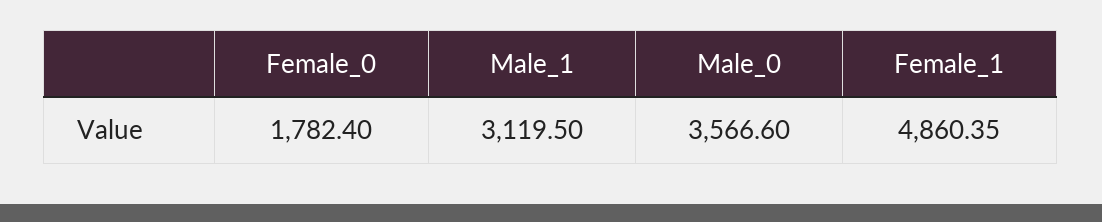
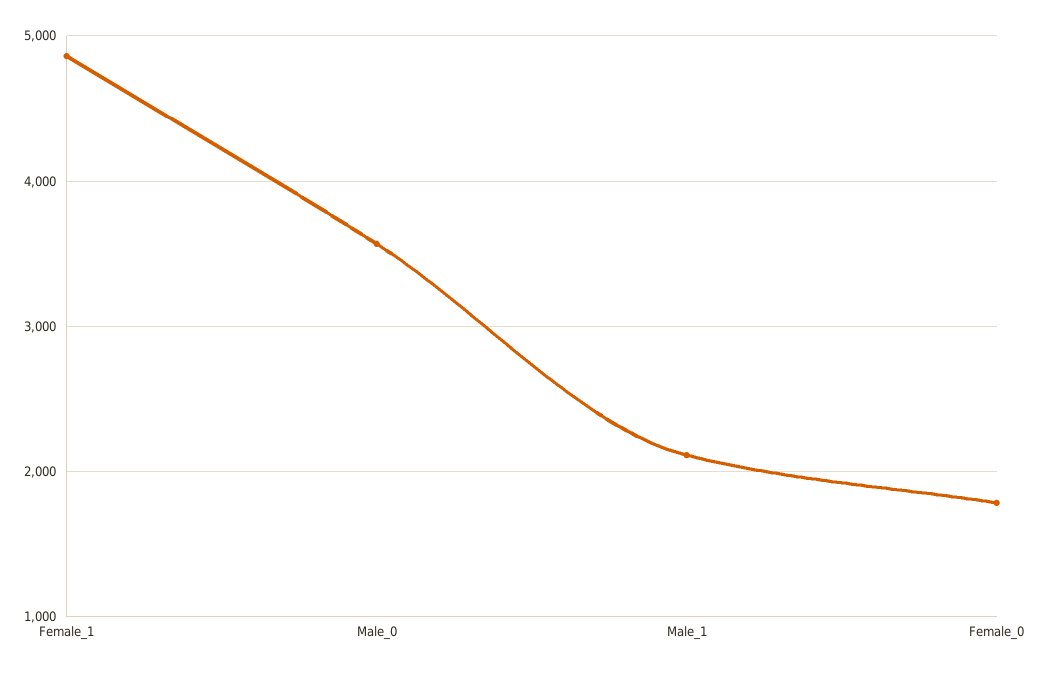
  {
    "Female_0": 1782.4,
-   "Male_1": 3119.5,
+   "Male_1": 2100,
    "Male_0": 3566.6,
    "Female_1": 4860.35
  }

